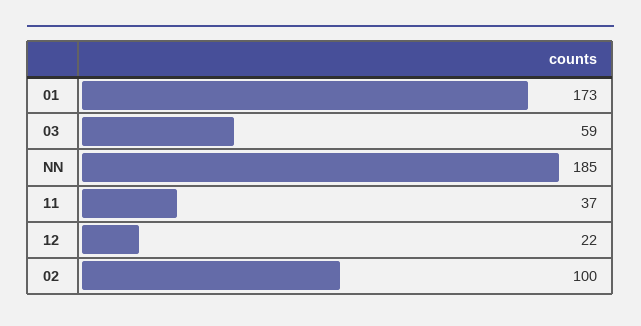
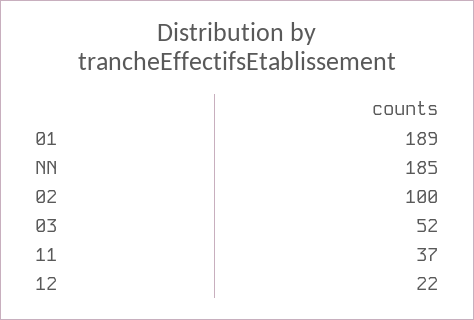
  {
-   "01": 173,
+   "01": 189,
-   "03": 59,
+   "03": 52,
    "NN": 185,
    "11": 37,
    "12": 22,
    "02": 100
  }

